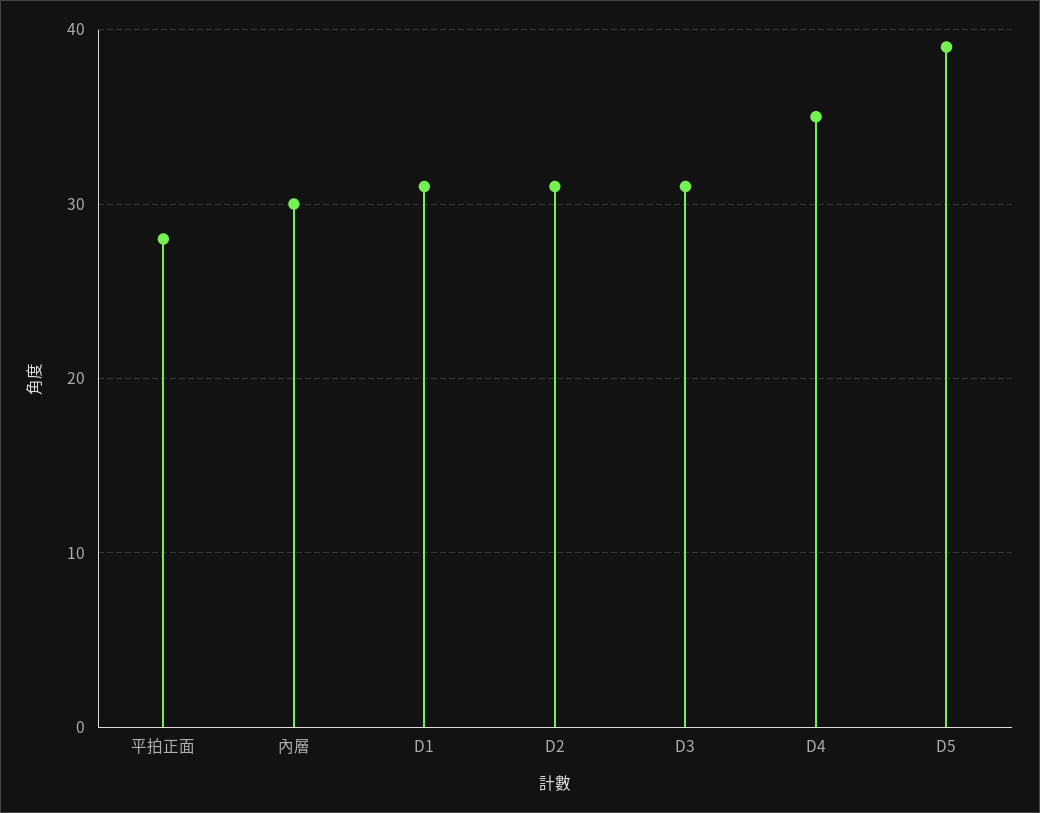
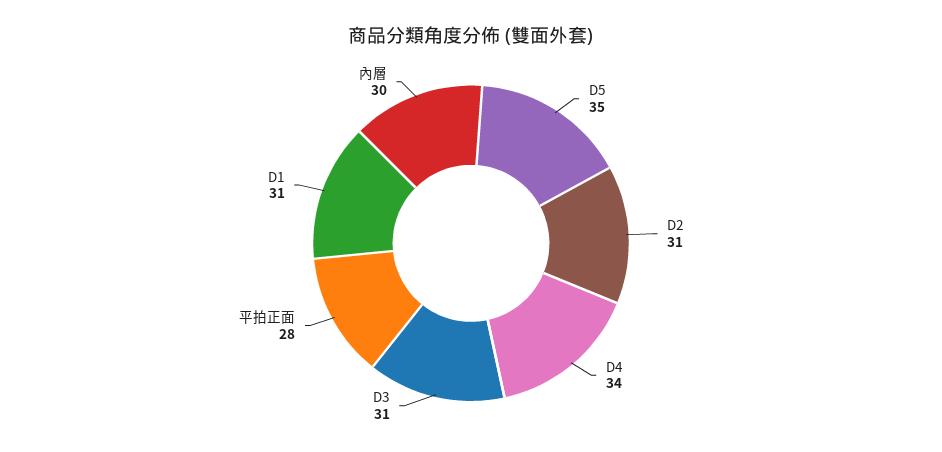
  {
    "平拍正面": 28,
    "內層": 30,
    "D1": 31,
    "D2": 31,
    "D3": 31,
-   "D4": 35,
+   "D4": 34,
-   "D5": 39
+   "D5": 35
  }

